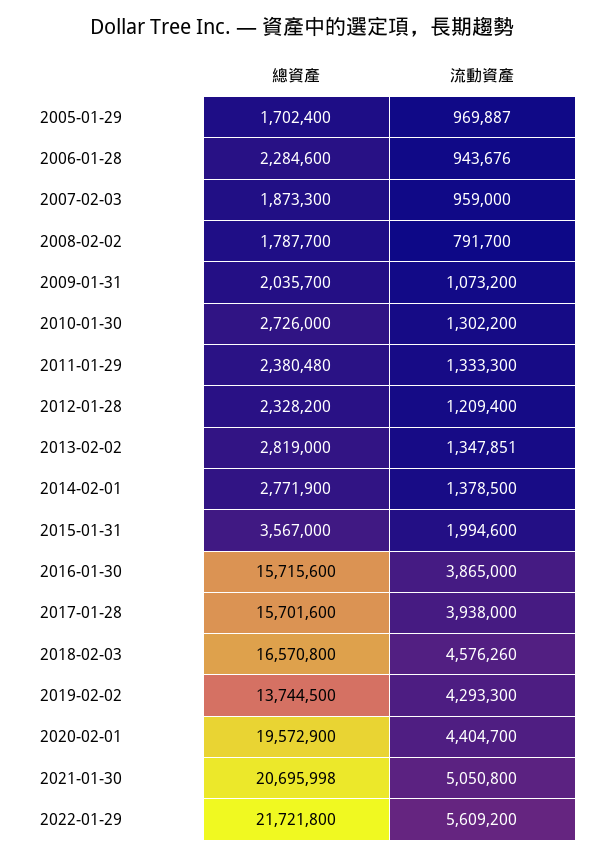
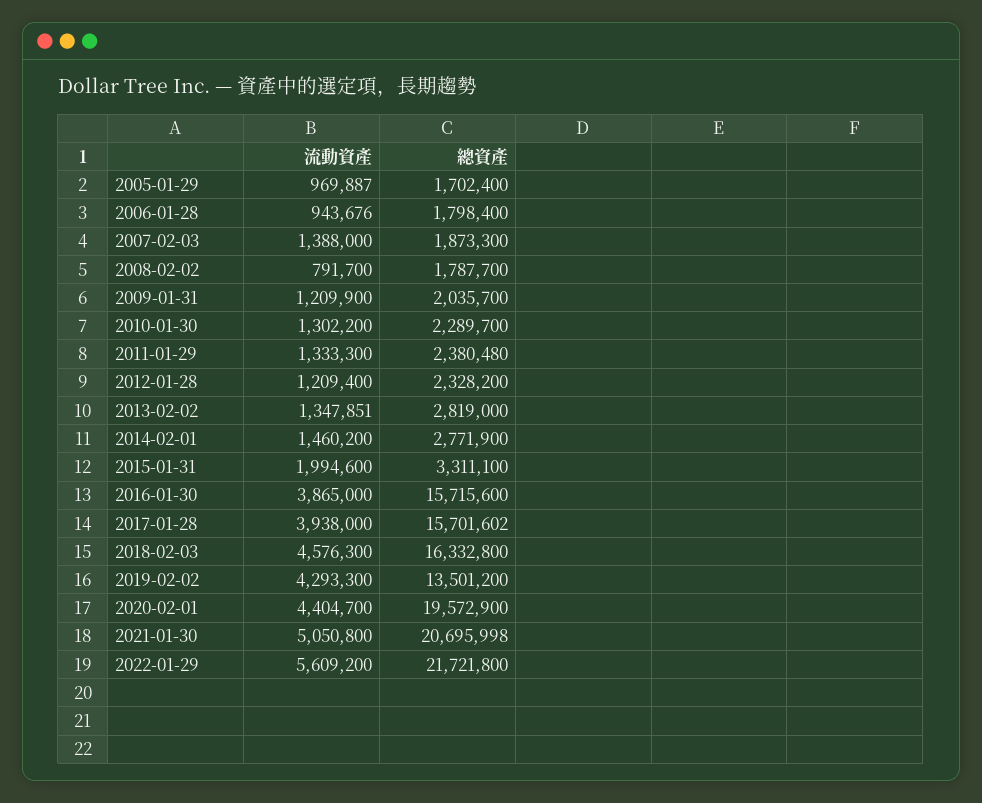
  {
    "總資產": {
      "2005-01-29": 1702400,
-     "2006-01-28": 2284600,
+     "2006-01-28": 1798400,
      "2007-02-03": 1873300,
      "2008-02-02": 1787700,
      "2009-01-31": 2035700,
-     "2010-01-30": 2726000,
+     "2010-01-30": 2289700,
      "2011-01-29": 2380480,
      "2012-01-28": 2328200,
      "2013-02-02": 2819000,
      "2014-02-01": 2771900,
-     "2015-01-31": 3567000,
+     "2015-01-31": 3311100,
      "2016-01-30": 15715600,
-     "2017-01-28": 15701600,
+     "2017-01-28": 15701602,
-     "2018-02-03": 16570800,
+     "2018-02-03": 16332800,
-     "2019-02-02": 13744500,
+     "2019-02-02": 13501200,
      "2020-02-01": 19572900,
      "2021-01-30": 20695998,
      "2022-01-29": 21721800
    },
    "流動資產": {
      "2005-01-29": 969887,
      "2006-01-28": 943676,
-     "2007-02-03": 959000,
+     "2007-02-03": 1388000,
      "2008-02-02": 791700,
-     "2009-01-31": 1073200,
+     "2009-01-31": 1209900,
      "2010-01-30": 1302200,
      "2011-01-29": 1333300,
      "2012-01-28": 1209400,
      "2013-02-02": 1347851,
-     "2014-02-01": 1378500,
+     "2014-02-01": 1460200,
      "2015-01-31": 1994600,
      "2016-01-30": 3865000,
      "2017-01-28": 3938000,
-     "2018-02-03": 4576260,
+     "2018-02-03": 4576300,
      "2019-02-02": 4293300,
      "2020-02-01": 4404700,
      "2021-01-30": 5050800,
      "2022-01-29": 5609200
    }
  }

